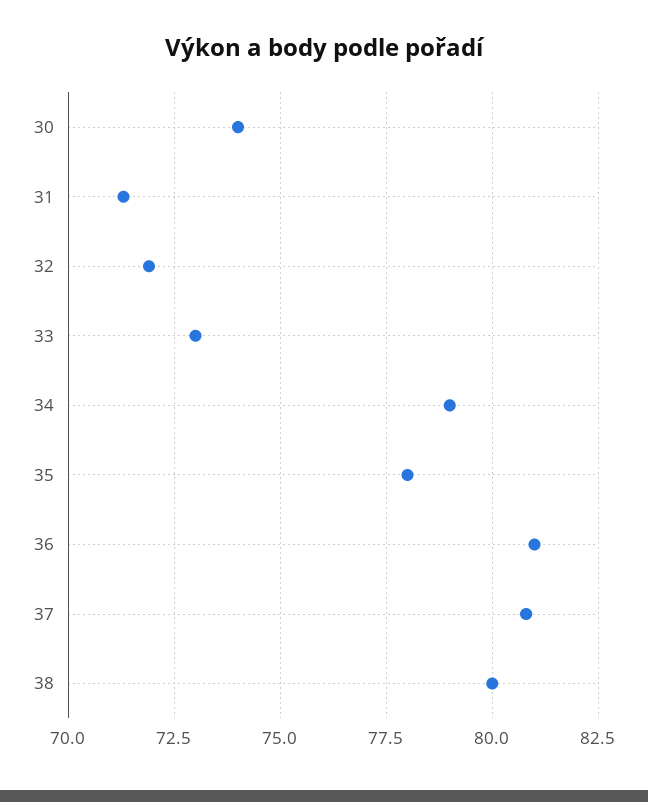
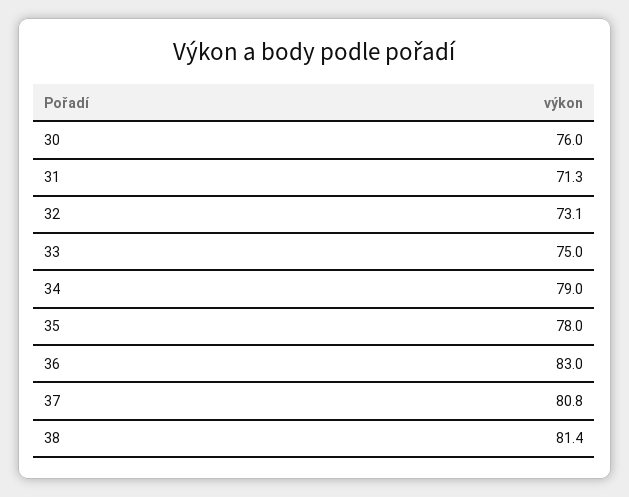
  {
-   "30": 74,
+   "30": 76,
    "31": 71.3,
-   "32": 72,
+   "32": 73.1,
-   "33": 73,
+   "33": 75,
    "34": 79,
    "35": 78,
-   "36": 81,
+   "36": 83,
    "37": 80.8,
-   "38": 80
+   "38": 81.4
  }

